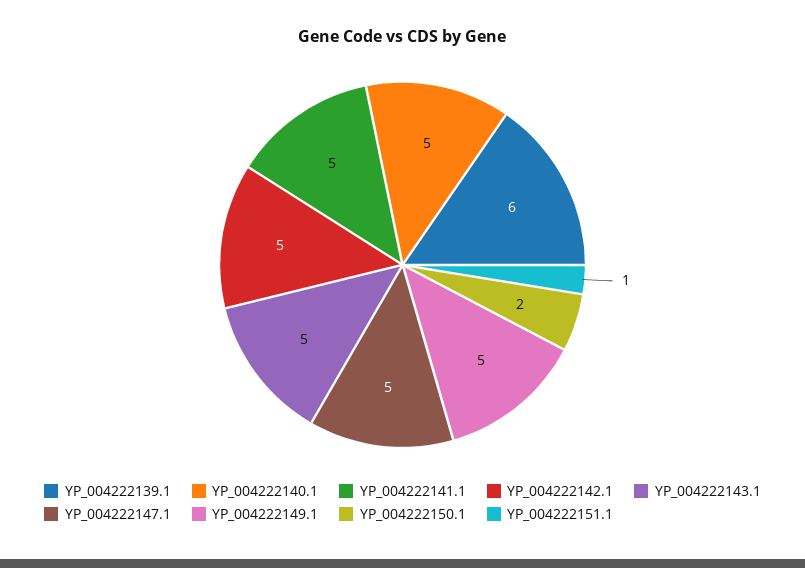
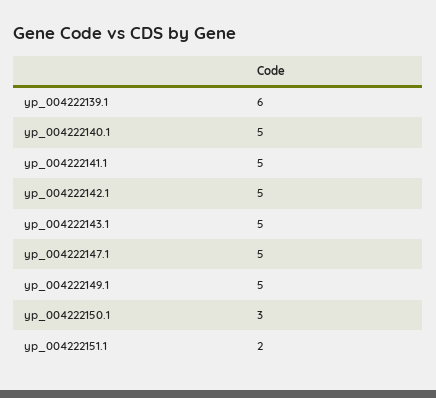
  {
    "YP_004222139.1": 6,
    "YP_004222140.1": 5,
    "YP_004222141.1": 5,
    "YP_004222142.1": 5,
    "YP_004222143.1": 5,
    "YP_004222147.1": 5,
    "YP_004222149.1": 5,
-   "YP_004222150.1": 2,
+   "YP_004222150.1": 3,
-   "YP_004222151.1": 1
+   "YP_004222151.1": 2
  }

